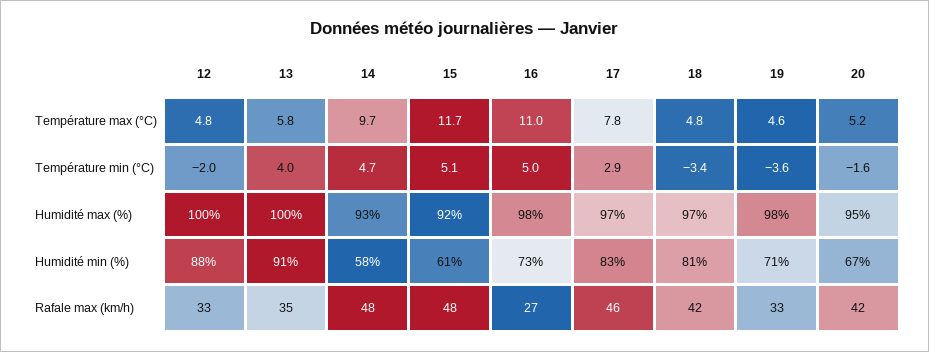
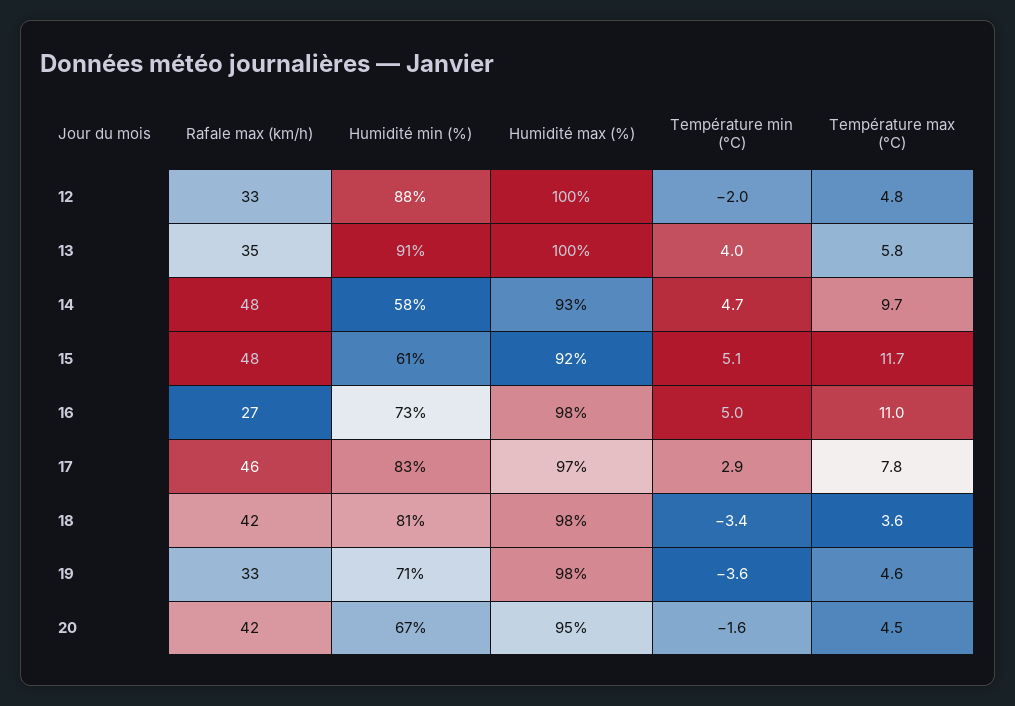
  {
    "12": {
      "Température max (°C)": 4.8,
      "Température min (°C)": -2,
      "Humidité max (%)": 100,
      "Humidité min (%)": 88,
      "Rafale max (km/h)": 33
    },
    "13": {
      "Température max (°C)": 5.8,
      "Température min (°C)": 4,
      "Humidité max (%)": 100,
      "Humidité min (%)": 91,
      "Rafale max (km/h)": 35
    },
    "14": {
      "Température max (°C)": 9.7,
      "Température min (°C)": 4.7,
      "Humidité max (%)": 93,
      "Humidité min (%)": 58,
      "Rafale max (km/h)": 48
    },
    "15": {
      "Température max (°C)": 11.7,
      "Température min (°C)": 5.1,
      "Humidité max (%)": 92,
      "Humidité min (%)": 61,
      "Rafale max (km/h)": 48
    },
    "16": {
      "Température max (°C)": 11,
      "Température min (°C)": 5,
      "Humidité max (%)": 98,
      "Humidité min (%)": 73,
      "Rafale max (km/h)": 27
    },
    "17": {
      "Température max (°C)": 7.8,
      "Température min (°C)": 2.9,
      "Humidité max (%)": 97,
      "Humidité min (%)": 83,
      "Rafale max (km/h)": 46
    },
    "18": {
-     "Température max (°C)": 4.8,
+     "Température max (°C)": 3.6,
      "Température min (°C)": -3.4,
-     "Humidité max (%)": 97,
+     "Humidité max (%)": 98,
      "Humidité min (%)": 81,
      "Rafale max (km/h)": 42
    },
    "19": {
      "Température max (°C)": 4.6,
      "Température min (°C)": -3.6,
      "Humidité max (%)": 98,
      "Humidité min (%)": 71,
      "Rafale max (km/h)": 33
    },
    "20": {
-     "Température max (°C)": 5.2,
+     "Température max (°C)": 4.5,
      "Température min (°C)": -1.6,
      "Humidité max (%)": 95,
      "Humidité min (%)": 67,
      "Rafale max (km/h)": 42
    }
  }

